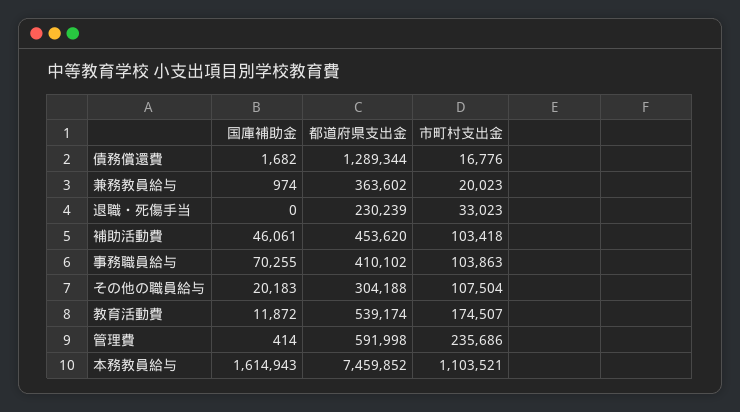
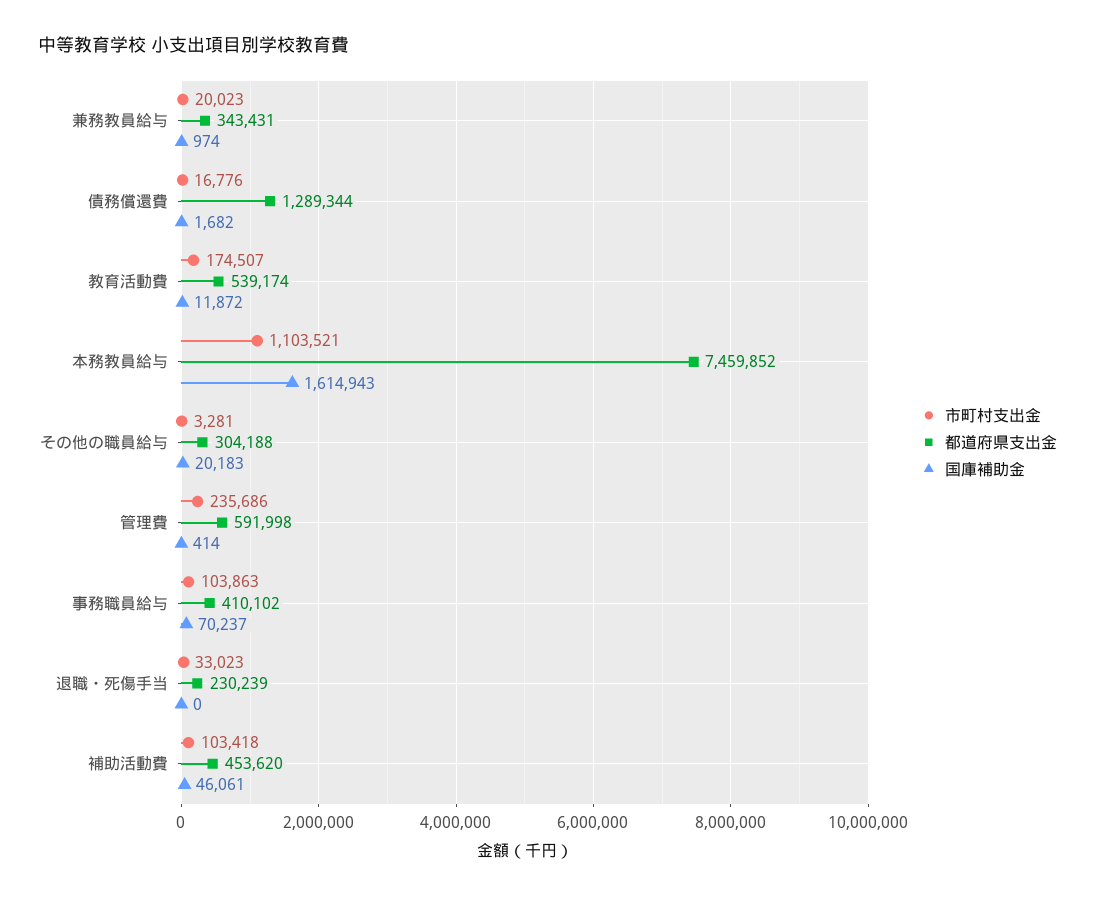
  {
    "国庫補助金": {
      "債務償還費": 1682,
      "兼務教員給与": 974,
      "退職・死傷手当": 0,
      "補助活動費": 46061,
-     "事務職員給与": 70255,
+     "事務職員給与": 70237,
      "その他の職員給与": 20183,
      "教育活動費": 11872,
      "管理費": 414,
      "本務教員給与": 1614943
    },
    "都道府県支出金": {
      "債務償還費": 1289344,
-     "兼務教員給与": 363602,
+     "兼務教員給与": 343431,
      "退職・死傷手当": 230239,
      "補助活動費": 453620,
      "事務職員給与": 410102,
      "その他の職員給与": 304188,
      "教育活動費": 539174,
      "管理費": 591998,
      "本務教員給与": 7459852
    },
    "市町村支出金": {
      "債務償還費": 16776,
      "兼務教員給与": 20023,
      "退職・死傷手当": 33023,
      "補助活動費": 103418,
      "事務職員給与": 103863,
-     "その他の職員給与": 107504,
+     "その他の職員給与": 3281,
      "教育活動費": 174507,
      "管理費": 235686,
      "本務教員給与": 1103521
    }
  }

